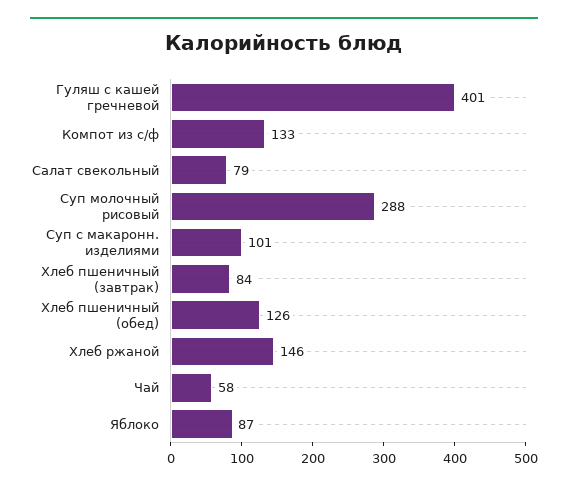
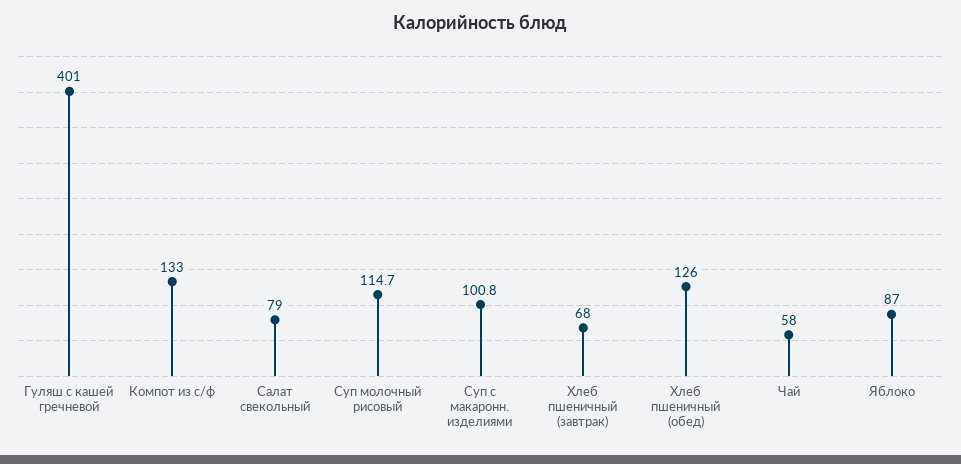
  {
    "Гуляш с кашей гречневой": 401,
    "Компот из с/ф": 133,
    "Салат свекольный": 79,
-   "Суп молочный рисовый": 288,
+   "Суп молочный рисовый": 114.7,
    "Суп с макаронн. изделиями": 100.8,
-   "Хлеб пшеничный (завтрак)": 84,
+   "Хлеб пшеничный (завтрак)": 68,
    "Хлеб пшеничный (обед)": 126,
-   "Хлеб ржаной": 146,
    "Чай": 58,
    "Яблоко": 87
  }

